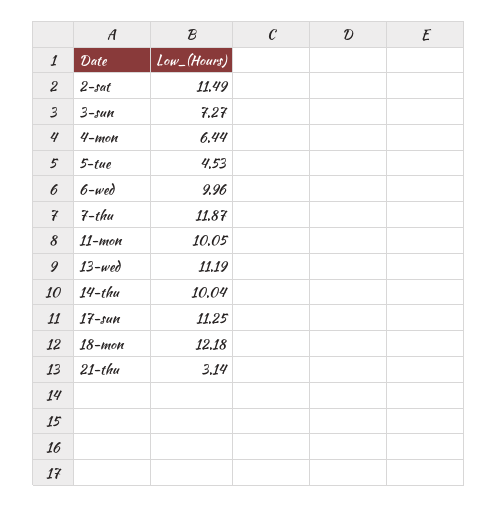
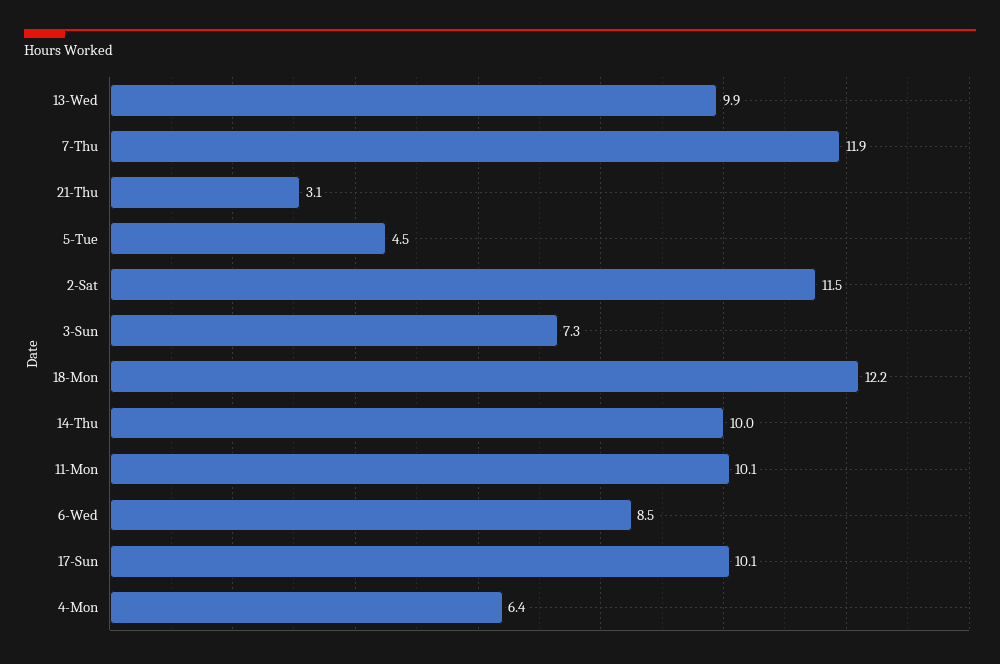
  {
    "2-sat": 11.49,
    "3-sun": 7.27,
    "4-mon": 6.44,
    "5-tue": 4.53,
-   "6-wed": 9.96,
+   "6-wed": 8.5,
    "7-thu": 11.87,
    "11-mon": 10.05,
-   "13-wed": 11.19,
+   "13-wed": 9.9,
    "14-thu": 10.04,
-   "17-sun": 11.25,
+   "17-sun": 10.1,
    "18-mon": 12.18,
    "21-thu": 3.14
  }

